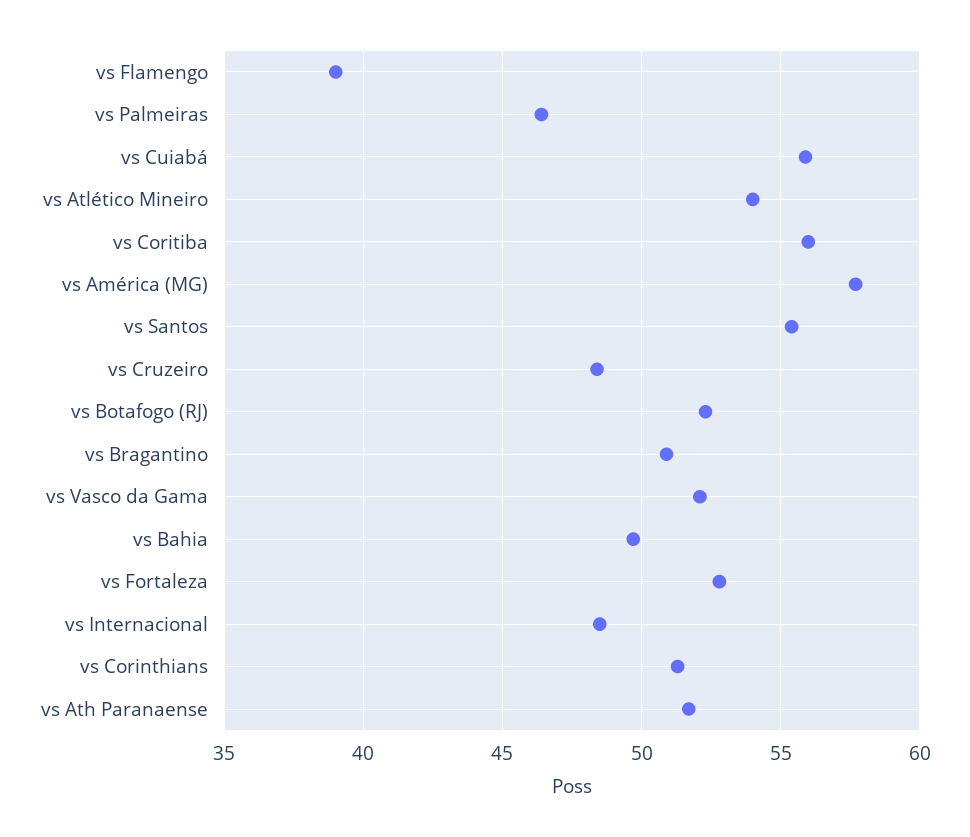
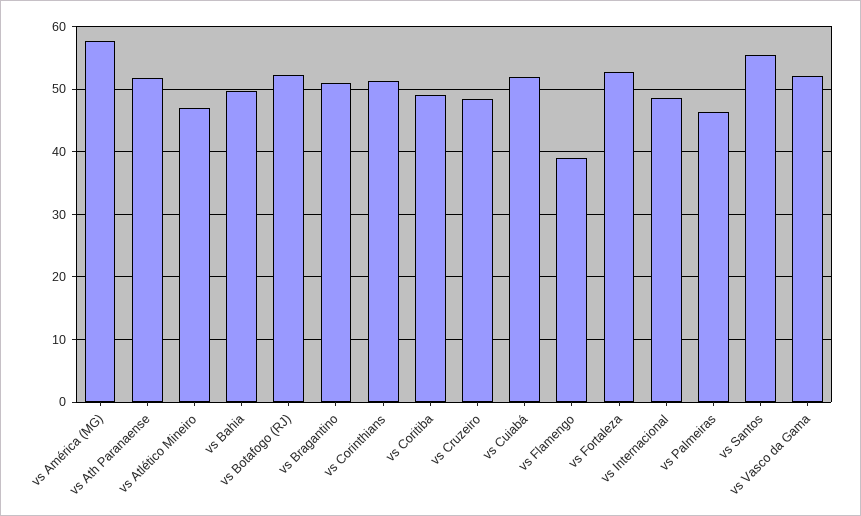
  {
    "vs Flamengo": 39,
    "vs Palmeiras": 46.5,
-   "vs Cuiabá": 56,
+   "vs Cuiabá": 52,
-   "vs Atlético Mineiro": 54,
+   "vs Atlético Mineiro": 47,
-   "vs Coritiba": 56,
+   "vs Coritiba": 49,
    "vs América (MG)": 57.5,
    "vs Santos": 55.5,
    "vs Cruzeiro": 48.5,
    "vs Botafogo (RJ)": 52.5,
    "vs Bragantino": 51,
    "vs Vasco da Gama": 52,
    "vs Bahia": 49.5,
    "vs Fortaleza": 53,
    "vs Internacional": 48.5,
    "vs Corinthians": 51.5,
    "vs Ath Paranaense": 51.5
  }

